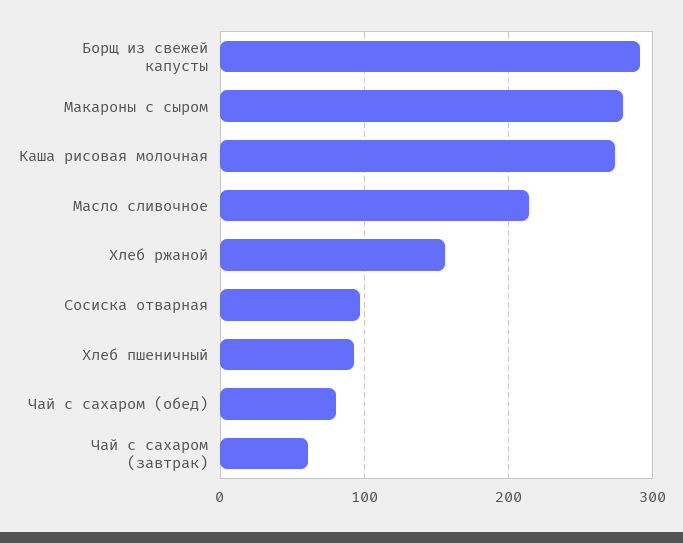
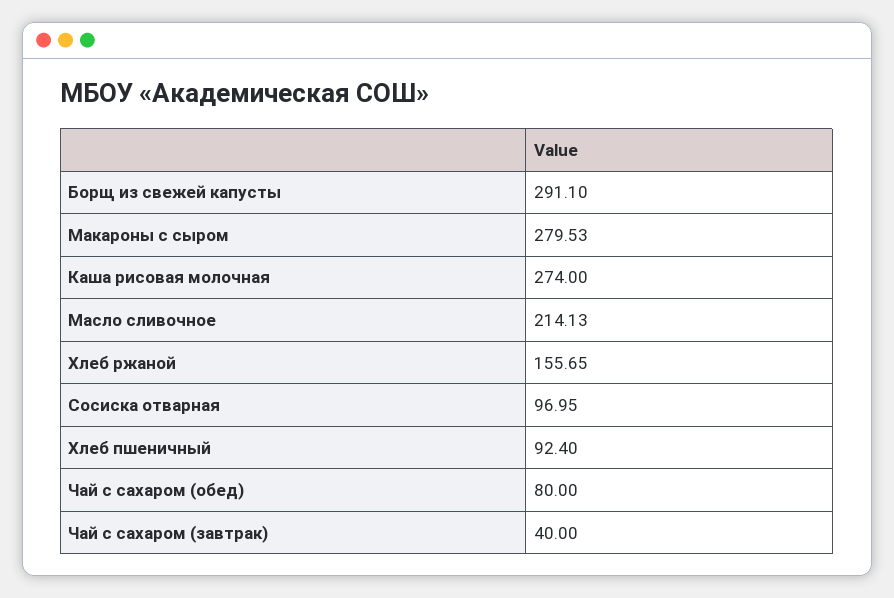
  {
    "Борщ из свежей капусты": 291.1,
    "Макароны с сыром": 279.53,
    "Каша рисовая молочная": 274,
    "Масло сливочное": 214.13,
    "Хлеб ржаной": 155.65,
    "Сосиска отварная": 96.95,
    "Хлеб пшеничный": 92.4,
    "Чай с сахаром (обед)": 80,
-   "Чай с сахаром (завтрак)": 60
+   "Чай с сахаром (завтрак)": 40
  }

